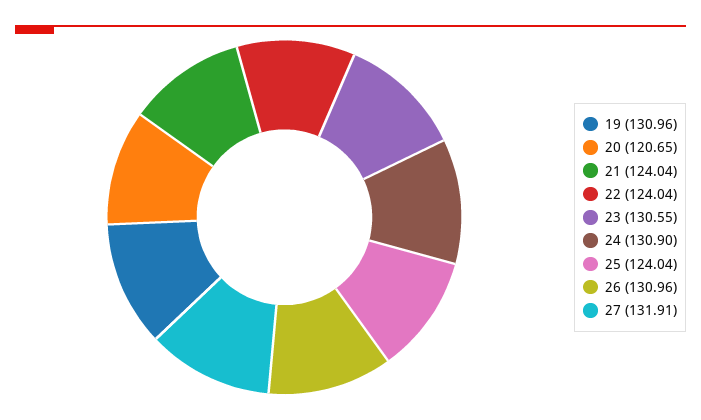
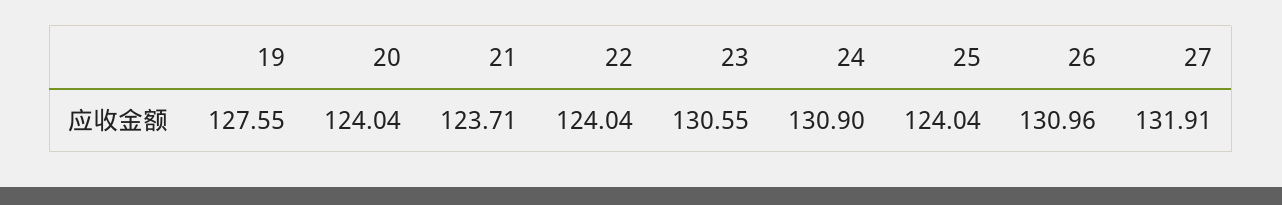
  {
-   "19": 130.96,
+   "19": 127.55,
-   "20": 120.65,
+   "20": 124.04,
-   "21": 124.04,
+   "21": 123.71,
    "22": 124.04,
    "23": 130.55,
    "24": 130.9,
    "25": 124.04,
    "26": 130.96,
    "27": 131.91
  }

